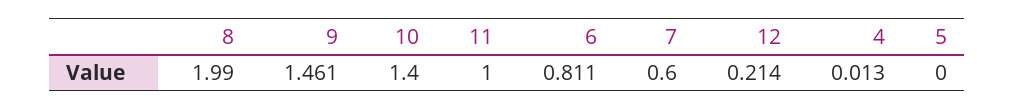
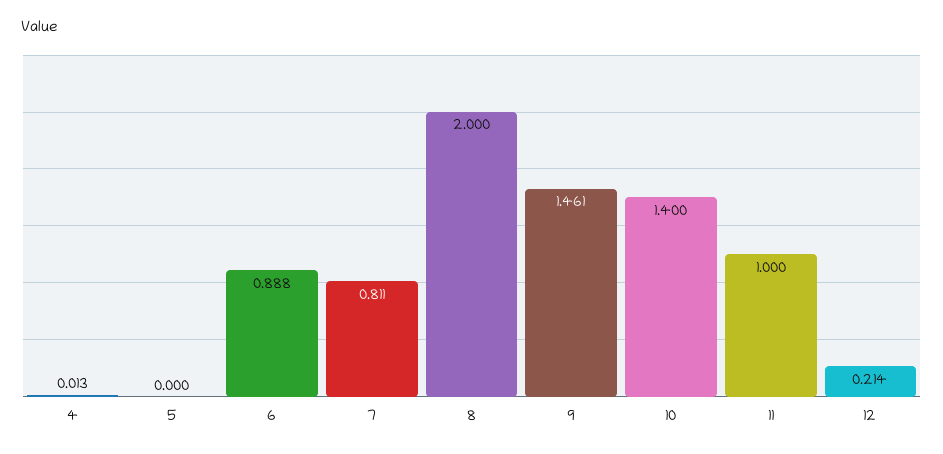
  {
-   "8": 1.99,
+   "8": 2,
    "9": 1.461,
    "10": 1.4,
    "11": 1,
-   "6": 0.811,
+   "6": 0.888,
-   "7": 0.6,
+   "7": 0.811,
    "12": 0.214,
    "4": 0.013,
    "5": 0
  }

